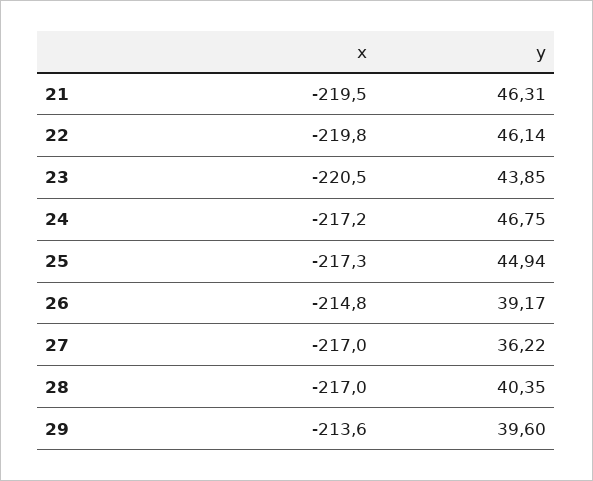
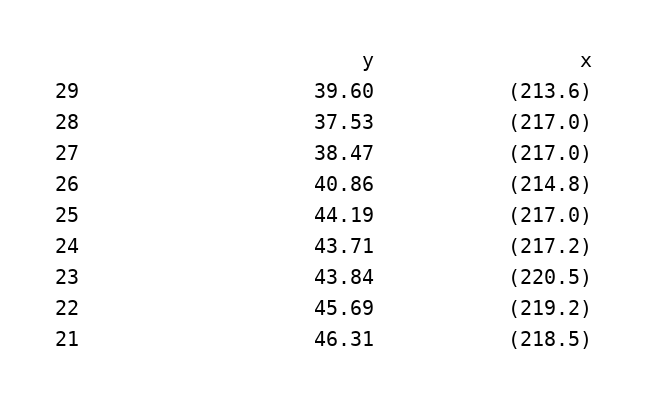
  {
    "x": {
-     "21": -219.5,
+     "21": -218.5,
-     "22": -219.8,
+     "22": -219.2,
      "23": -220.5,
      "24": -217.2,
-     "25": -217.3,
+     "25": -217,
      "26": -214.8,
      "27": -217,
      "28": -217,
      "29": -213.6
    },
    "y": {
      "21": 46.31,
-     "22": 46.14,
+     "22": 45.69,
-     "23": 43.85,
+     "23": 43.84,
-     "24": 46.75,
+     "24": 43.71,
-     "25": 44.94,
+     "25": 44.19,
-     "26": 39.17,
+     "26": 40.86,
-     "27": 36.22,
+     "27": 38.47,
-     "28": 40.35,
+     "28": 37.53,
      "29": 39.6
    }
  }

